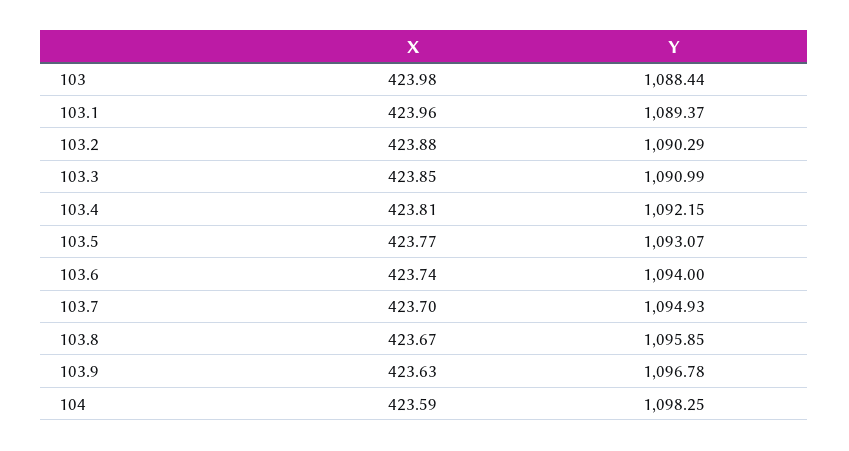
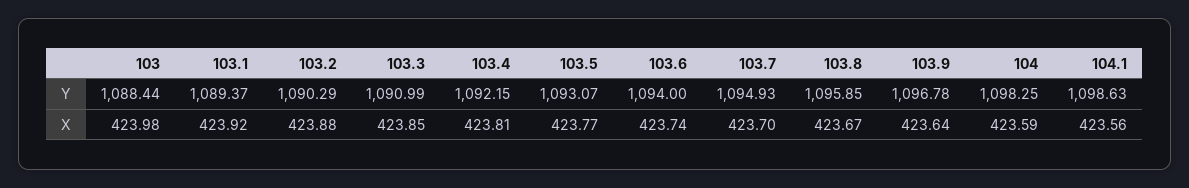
  {
    "X": {
      "103": 423.98,
-     "103.1": 423.96,
+     "103.1": 423.92,
      "103.2": 423.88,
      "103.3": 423.85,
      "103.4": 423.81,
      "103.5": 423.77,
      "103.6": 423.74,
      "103.7": 423.7,
      "103.8": 423.67,
-     "103.9": 423.63,
+     "103.9": 423.64,
-     "104": 423.59
+     "104": 423.59,
+     "104.1": 423.56
    },
    "Y": {
      "103": 1088.44,
      "103.1": 1089.37,
      "103.2": 1090.29,
      "103.3": 1090.99,
      "103.4": 1092.15,
      "103.5": 1093.07,
      "103.6": 1094,
      "103.7": 1094.93,
      "103.8": 1095.85,
      "103.9": 1096.78,
-     "104": 1098.25
+     "104": 1098.25,
+     "104.1": 1098.63
    }
  }

